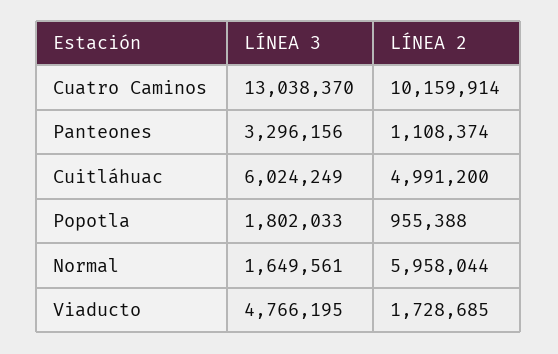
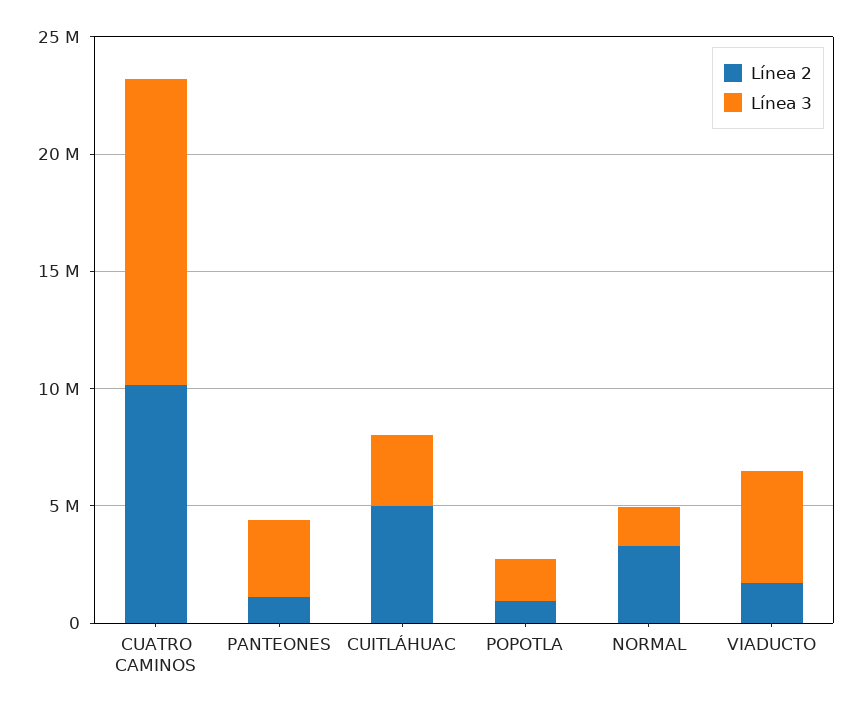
  {
    "LÍNEA 3": {
      "Cuatro Caminos": 13038370,
      "Panteones": 3296156,
-     "Cuitláhuac": 6024249,
+     "Cuitláhuac": 3000000,
      "Popotla": 1802033,
      "Normal": 1649561,
      "Viaducto": 4766195
    },
    "LÍNEA 2": {
      "Cuatro Caminos": 10159914,
      "Panteones": 1108374,
      "Cuitláhuac": 4991200,
      "Popotla": 955388,
-     "Normal": 5958044,
+     "Normal": 3000000,
      "Viaducto": 1728685
    }
  }

